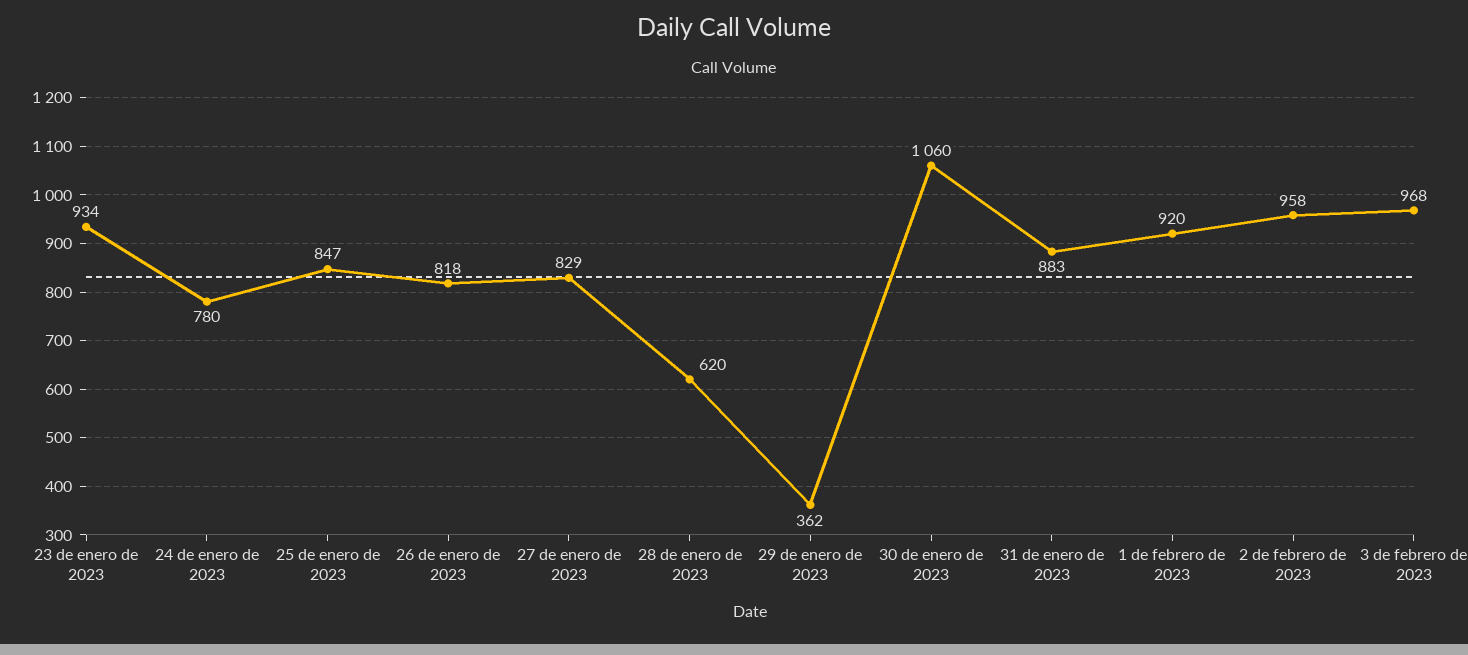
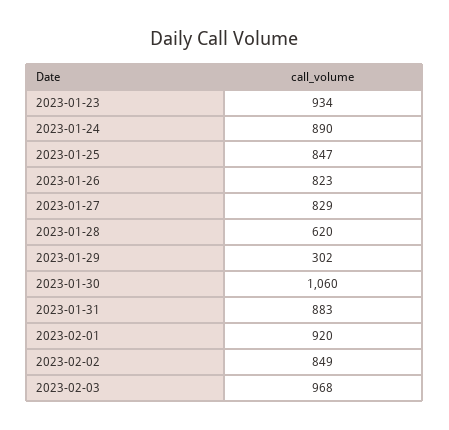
  {
    "23 de enero de 2023": 934,
-   "24 de enero de 2023": 780,
+   "24 de enero de 2023": 890,
    "25 de enero de 2023": 847,
-   "26 de enero de 2023": 818,
+   "26 de enero de 2023": 823,
    "27 de enero de 2023": 829,
    "28 de enero de 2023": 620,
-   "29 de enero de 2023": 362,
+   "29 de enero de 2023": 302,
    "30 de enero de 2023": 1060,
    "31 de enero de 2023": 883,
    "1 de febrero de 2023": 920,
-   "2 de febrero de 2023": 958,
+   "2 de febrero de 2023": 849,
    "3 de febrero de 2023": 968
  }

